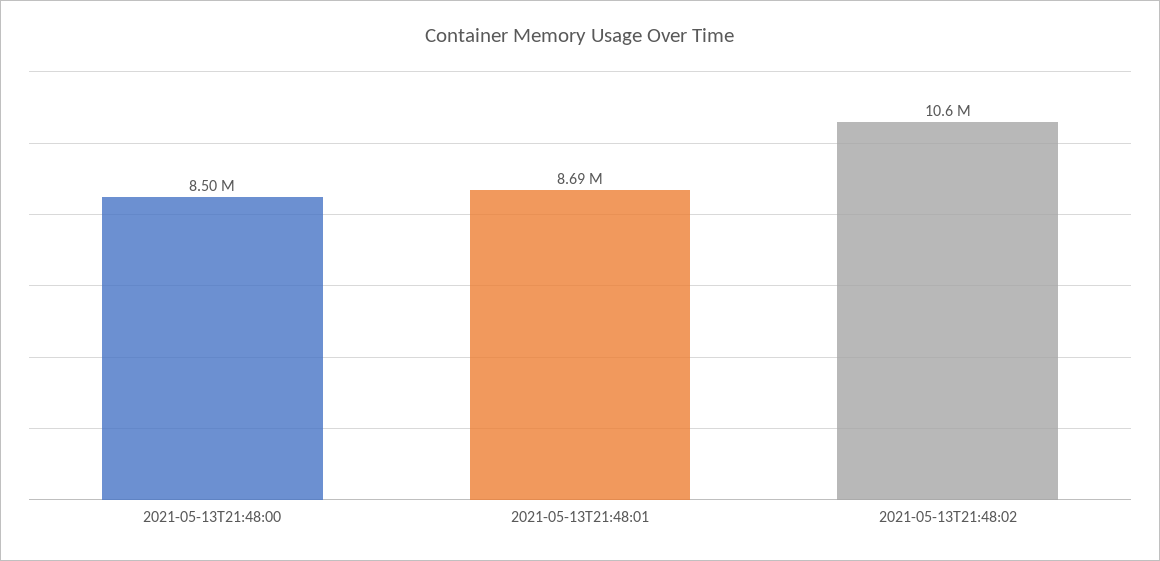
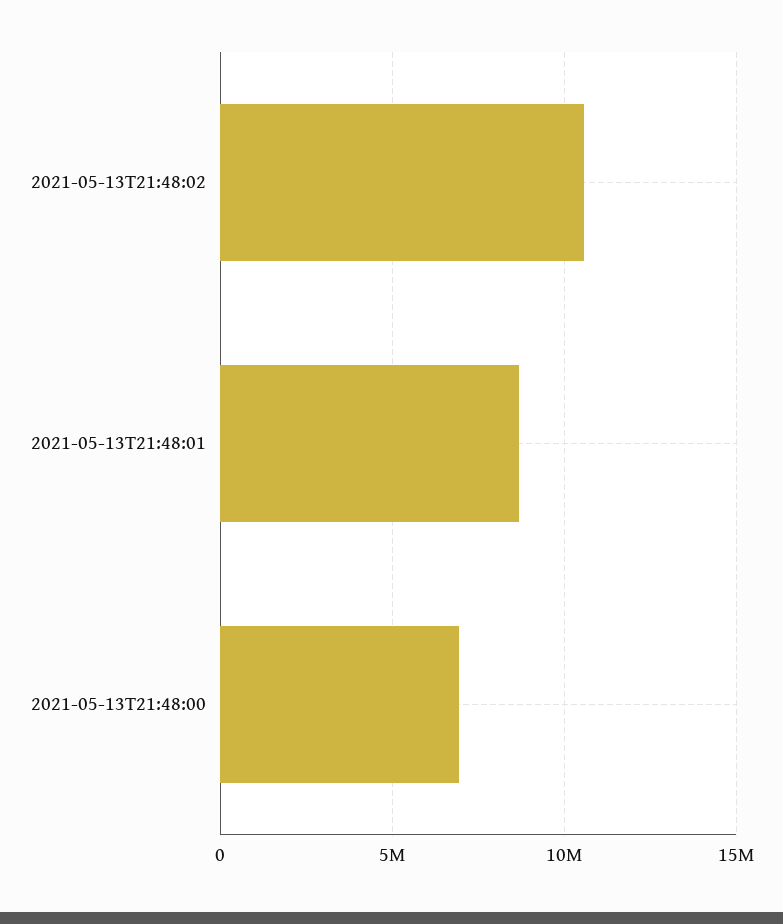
  {
-   "2021-05-13T21:48:00": 8500000,
+   "2021-05-13T21:48:00": 7000000,
    "2021-05-13T21:48:01": 8690000,
    "2021-05-13T21:48:02": 10600000
  }

